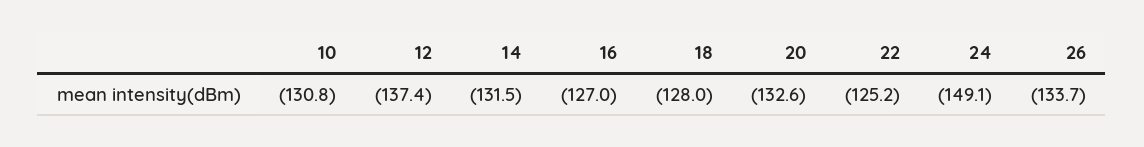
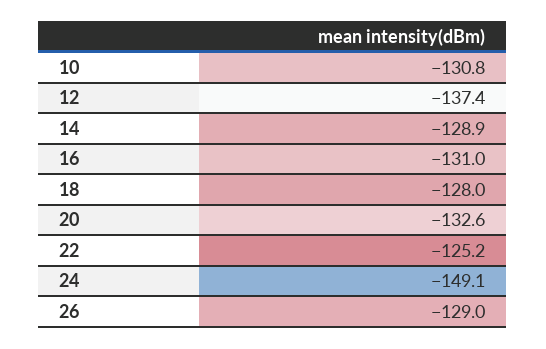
  {
    "10": -130.8,
    "12": -137.4,
-   "14": -131.5,
+   "14": -128.9,
-   "16": -127,
+   "16": -131,
    "18": -128,
    "20": -132.6,
    "22": -125.2,
    "24": -149.1,
-   "26": -133.7
+   "26": -129
  }

